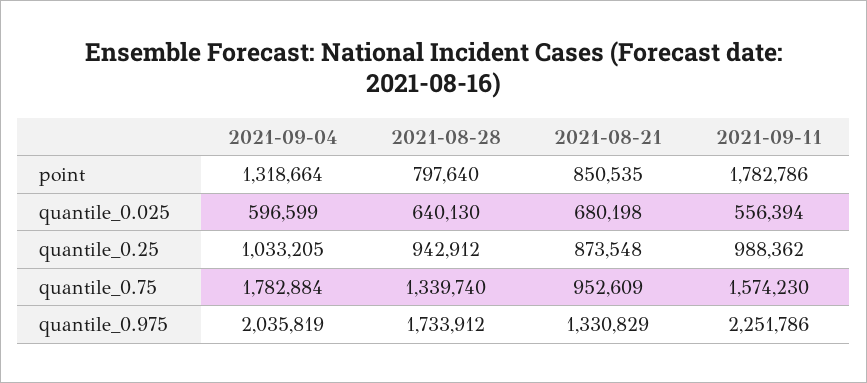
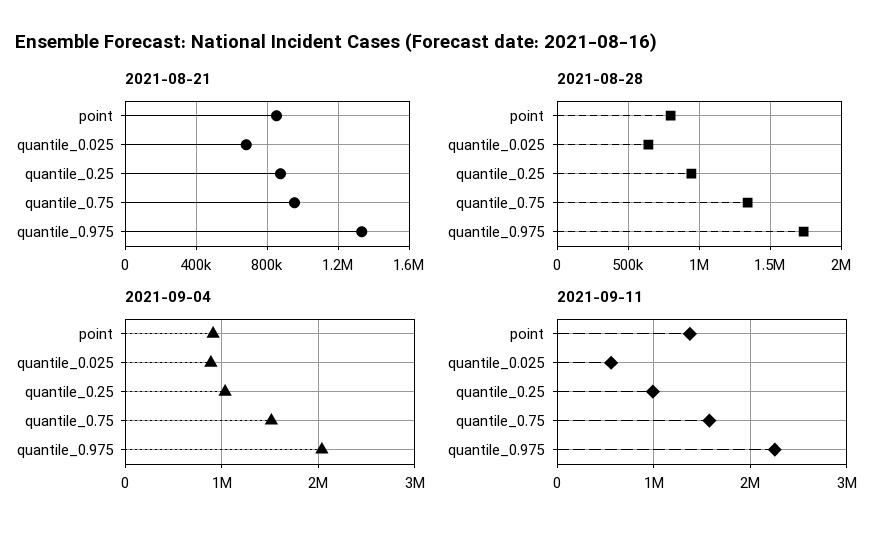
  {
    "2021-09-04": {
-     "point": 1318664,
+     "point": 900000,
-     "quantile_0.025": 596599,
+     "quantile_0.025": 900000,
      "quantile_0.25": 1033205,
-     "quantile_0.75": 1782884,
+     "quantile_0.75": 1500000,
      "quantile_0.975": 2035819
    },
    "2021-08-28": {
      "point": 797640,
      "quantile_0.025": 640130,
      "quantile_0.25": 942912,
      "quantile_0.75": 1339740,
      "quantile_0.975": 1733912
    },
    "2021-08-21": {
      "point": 850535,
      "quantile_0.025": 680198,
      "quantile_0.25": 873548,
      "quantile_0.75": 952609,
      "quantile_0.975": 1330829
    },
    "2021-09-11": {
-     "point": 1782786,
+     "point": 1400000,
      "quantile_0.025": 556394,
      "quantile_0.25": 988362,
      "quantile_0.75": 1574230,
      "quantile_0.975": 2251786
    }
  }

